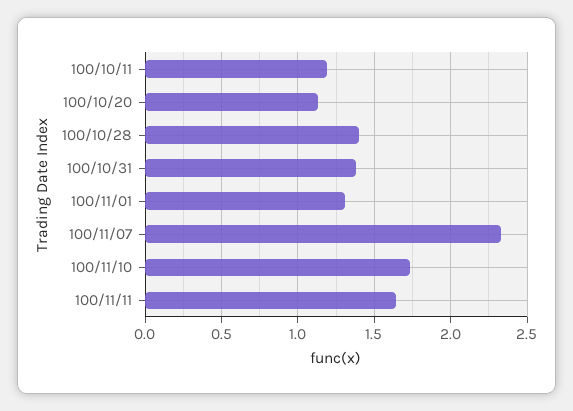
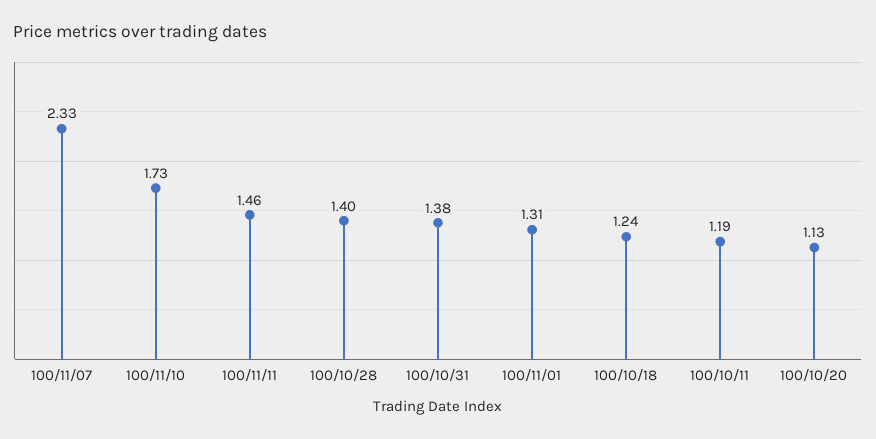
  {
    "100/10/11": 1.19,
    "100/10/20": 1.13,
    "100/10/28": 1.4,
    "100/10/31": 1.38,
    "100/11/01": 1.31,
    "100/11/07": 2.33,
    "100/11/10": 1.73,
-   "100/11/11": 1.65
+   "100/11/11": 1.46,
+   "100/10/18": 1.24
  }

